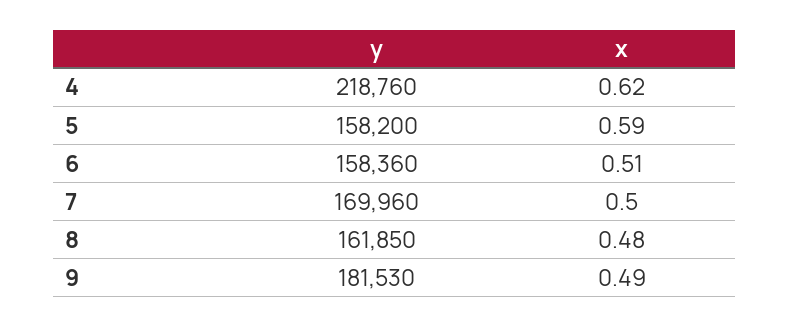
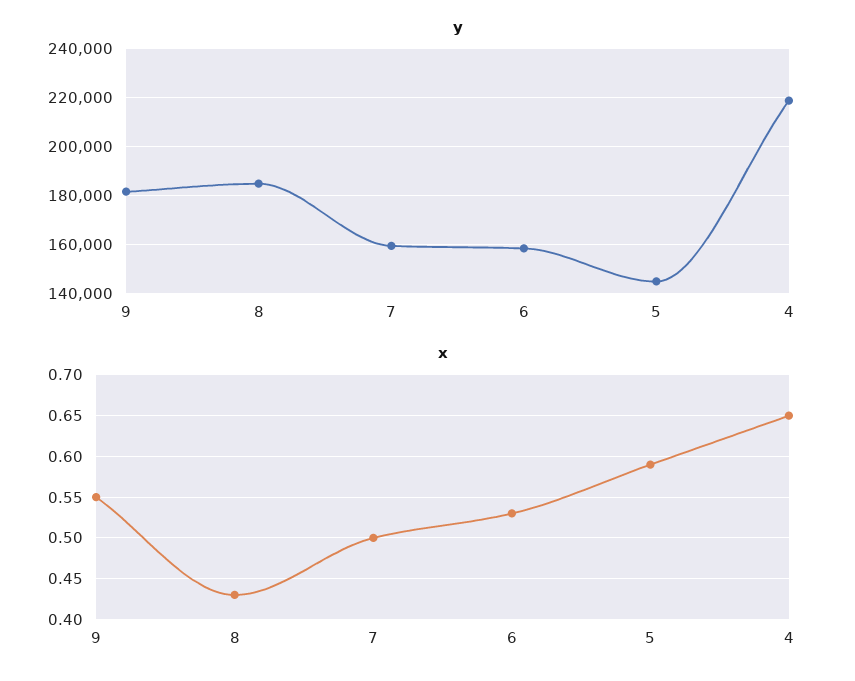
  {
    "y": {
      "4": 218760,
-     "5": 158200,
+     "5": 145000,
      "6": 158360,
-     "7": 169960,
+     "7": 160000,
-     "8": 161850,
+     "8": 185000,
      "9": 181530
    },
    "x": {
-     "4": 0.62,
+     "4": 0.65,
      "5": 0.59,
-     "6": 0.51,
+     "6": 0.53,
      "7": 0.5,
-     "8": 0.48,
+     "8": 0.43,
-     "9": 0.49
+     "9": 0.55
    }
  }

